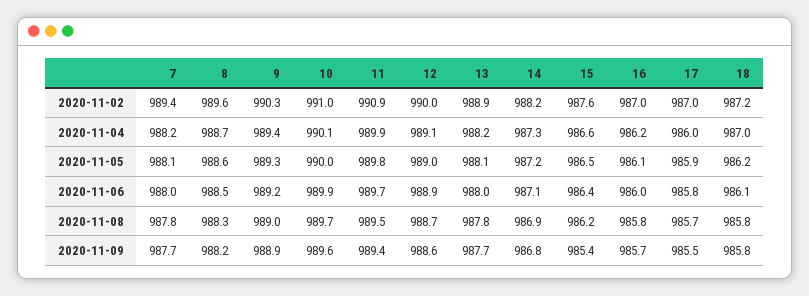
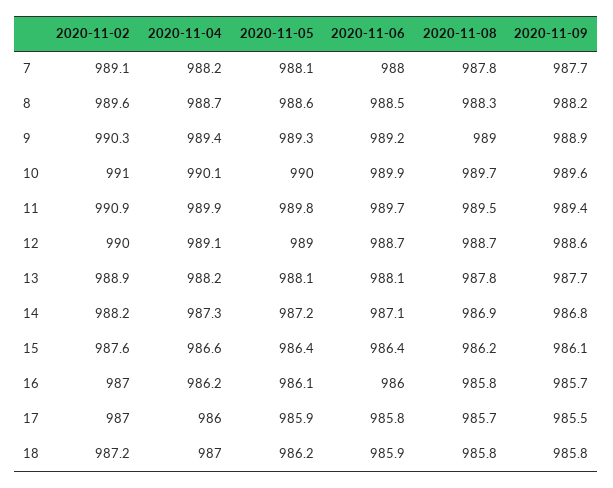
  {
    "7": {
-     "2020-11-02": 989.4,
+     "2020-11-02": 989.1,
      "2020-11-04": 988.2,
      "2020-11-05": 988.1,
      "2020-11-06": 988,
      "2020-11-08": 987.8,
      "2020-11-09": 987.7
    },
    "8": {
      "2020-11-02": 989.6,
      "2020-11-04": 988.7,
      "2020-11-05": 988.6,
      "2020-11-06": 988.5,
      "2020-11-08": 988.3,
      "2020-11-09": 988.2
    },
    "9": {
      "2020-11-02": 990.3,
      "2020-11-04": 989.4,
      "2020-11-05": 989.3,
      "2020-11-06": 989.2,
      "2020-11-08": 989,
      "2020-11-09": 988.9
    },
    "10": {
      "2020-11-02": 991,
      "2020-11-04": 990.1,
      "2020-11-05": 990,
      "2020-11-06": 989.9,
      "2020-11-08": 989.7,
      "2020-11-09": 989.6
    },
    "11": {
      "2020-11-02": 990.9,
      "2020-11-04": 989.9,
      "2020-11-05": 989.8,
      "2020-11-06": 989.7,
      "2020-11-08": 989.5,
      "2020-11-09": 989.4
    },
    "12": {
      "2020-11-02": 990,
      "2020-11-04": 989.1,
      "2020-11-05": 989,
-     "2020-11-06": 988.9,
+     "2020-11-06": 988.7,
      "2020-11-08": 988.7,
      "2020-11-09": 988.6
    },
    "13": {
      "2020-11-02": 988.9,
      "2020-11-04": 988.2,
      "2020-11-05": 988.1,
-     "2020-11-06": 988,
+     "2020-11-06": 988.1,
      "2020-11-08": 987.8,
      "2020-11-09": 987.7
    },
    "14": {
      "2020-11-02": 988.2,
      "2020-11-04": 987.3,
      "2020-11-05": 987.2,
      "2020-11-06": 987.1,
      "2020-11-08": 986.9,
      "2020-11-09": 986.8
    },
    "15": {
      "2020-11-02": 987.6,
      "2020-11-04": 986.6,
-     "2020-11-05": 986.5,
+     "2020-11-05": 986.4,
      "2020-11-06": 986.4,
      "2020-11-08": 986.2,
-     "2020-11-09": 985.4
+     "2020-11-09": 986.1
    },
    "16": {
      "2020-11-02": 987,
      "2020-11-04": 986.2,
      "2020-11-05": 986.1,
      "2020-11-06": 986,
      "2020-11-08": 985.8,
      "2020-11-09": 985.7
    },
    "17": {
      "2020-11-02": 987,
      "2020-11-04": 986,
      "2020-11-05": 985.9,
      "2020-11-06": 985.8,
      "2020-11-08": 985.7,
      "2020-11-09": 985.5
    },
    "18": {
      "2020-11-02": 987.2,
      "2020-11-04": 987,
      "2020-11-05": 986.2,
-     "2020-11-06": 986.1,
+     "2020-11-06": 985.9,
      "2020-11-08": 985.8,
      "2020-11-09": 985.8
    }
  }

